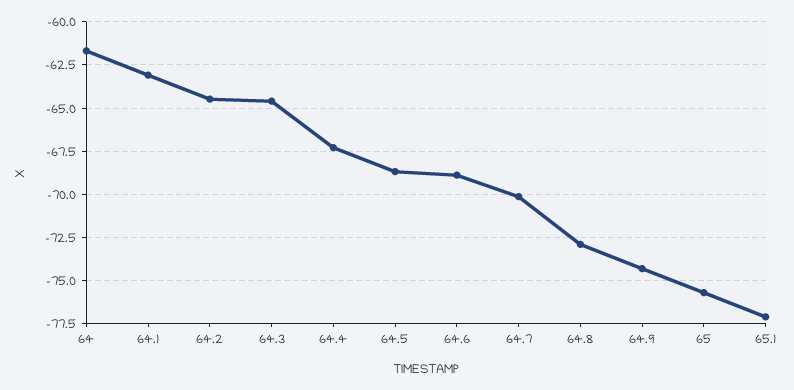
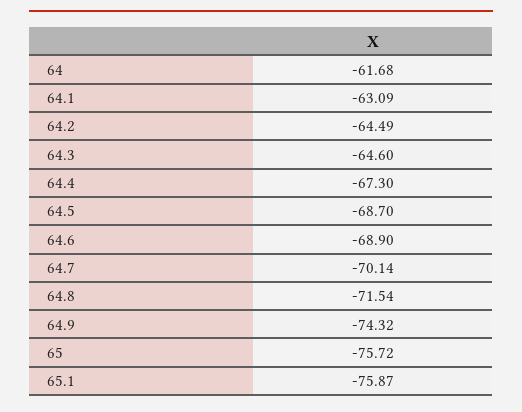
  {
    "64": -61.68,
    "64.1": -63.09,
    "64.2": -64.49,
    "64.3": -64.6,
    "64.4": -67.3,
    "64.5": -68.7,
    "64.6": -68.9,
    "64.7": -70.14,
-   "64.8": -73,
+   "64.8": -71.54,
    "64.9": -74.32,
    "65": -75.72,
-   "65.1": -77
+   "65.1": -75.87
  }

